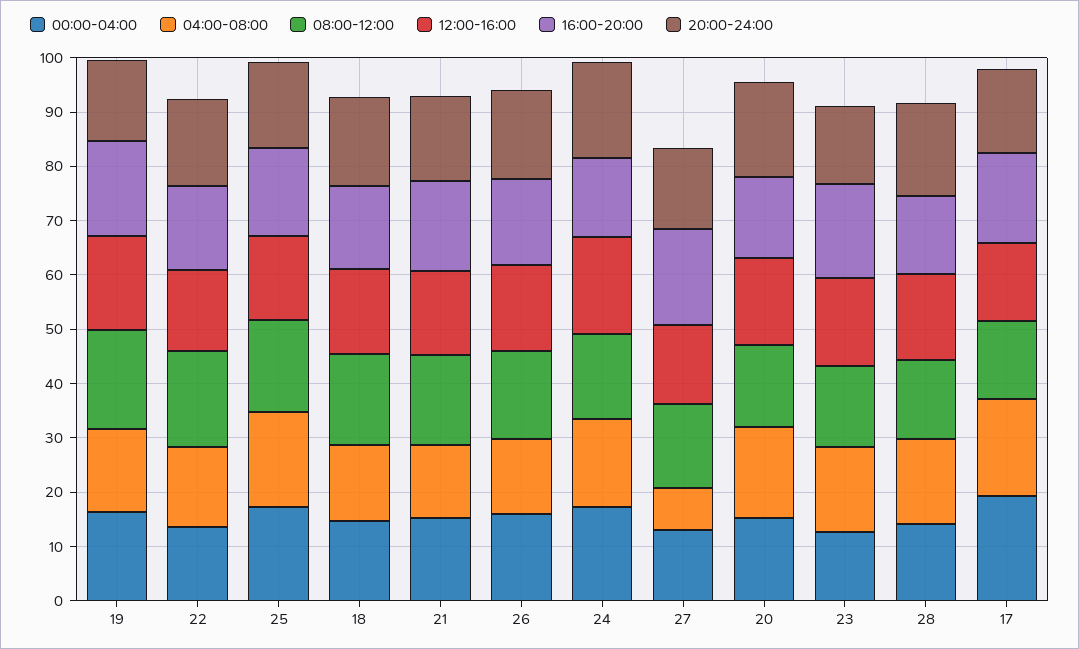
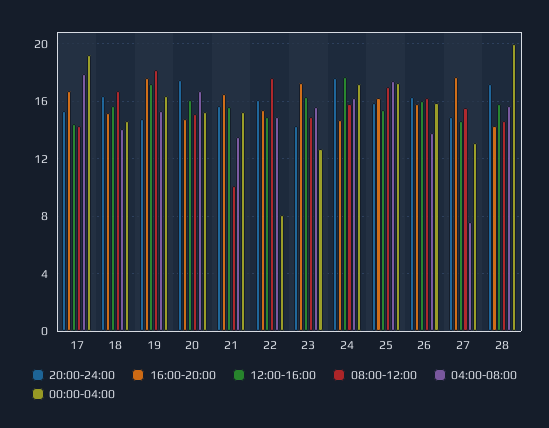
  {
    "00:00-04:00": {
      "19": 16.5,
-     "22": 14,
+     "22": 8,
      "25": 17.5,
      "18": 14.5,
      "21": 15.5,
      "26": 16,
      "24": 17,
      "27": 13,
      "20": 15.5,
      "23": 12.5,
-     "28": 14,
+     "28": 20,
      "17": 19
    },
    "04:00-08:00": {
      "19": 15.5,
      "22": 15,
      "25": 17.5,
      "18": 14,
      "21": 13.5,
      "26": 14,
      "24": 16,
      "27": 7.5,
      "20": 16.5,
      "23": 15.5,
      "28": 15.5,
      "17": 18
    },
    "08:00-12:00": {
      "19": 18,
      "22": 17.5,
      "25": 17,
      "18": 16.5,
-     "21": 16,
+     "21": 10,
      "26": 16,
      "24": 16,
      "27": 15.5,
      "20": 15,
      "23": 15,
      "28": 14.5,
      "17": 14.5
    },
    "12:00-16:00": {
      "19": 17,
      "22": 15,
      "25": 15.5,
      "18": 15.5,
      "21": 15.5,
      "26": 16,
      "24": 17.5,
      "27": 14.5,
      "20": 16,
      "23": 16.5,
      "28": 16,
      "17": 14.5
    },
    "16:00-20:00": {
      "19": 17.5,
      "22": 15.5,
      "25": 16,
      "18": 15,
      "21": 16.5,
      "26": 16,
      "24": 14.5,
      "27": 17.5,
      "20": 15,
      "23": 17.5,
      "28": 14.5,
      "17": 16.5
    },
    "20:00-24:00": {
      "19": 15,
      "22": 16,
      "25": 16,
      "18": 16.5,
      "21": 15.5,
      "26": 16.5,
      "24": 17.5,
      "27": 15,
      "20": 17.5,
      "23": 14.5,
      "28": 17,
      "17": 15.5
    }
  }

